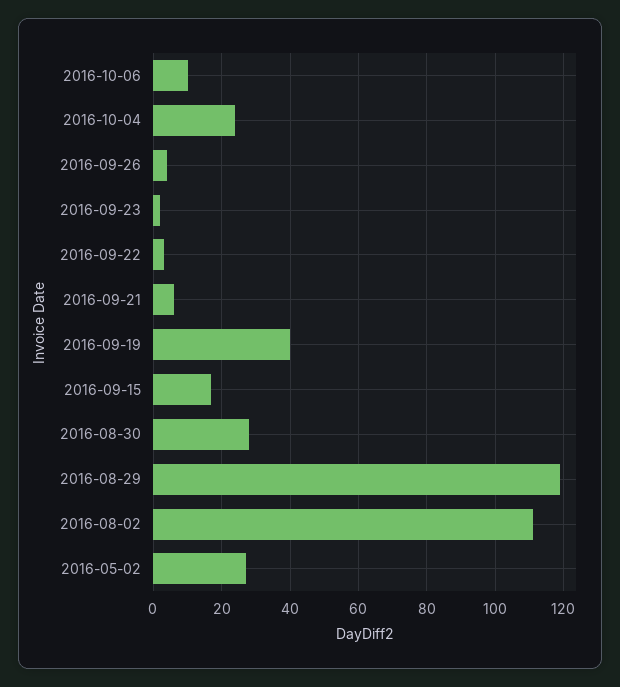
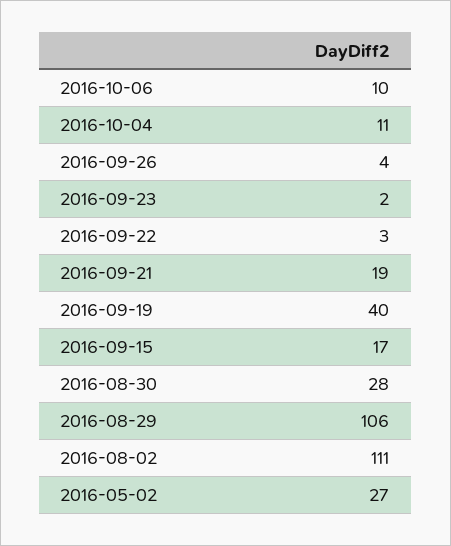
  {
    "2016-10-06": 10,
-   "2016-10-04": 25,
+   "2016-10-04": 11,
    "2016-09-26": 4,
    "2016-09-23": 2,
    "2016-09-22": 3,
-   "2016-09-21": 5,
+   "2016-09-21": 19,
    "2016-09-19": 40,
    "2016-09-15": 17,
    "2016-08-30": 28,
-   "2016-08-29": 120,
+   "2016-08-29": 106,
    "2016-08-02": 111,
    "2016-05-02": 27
  }

